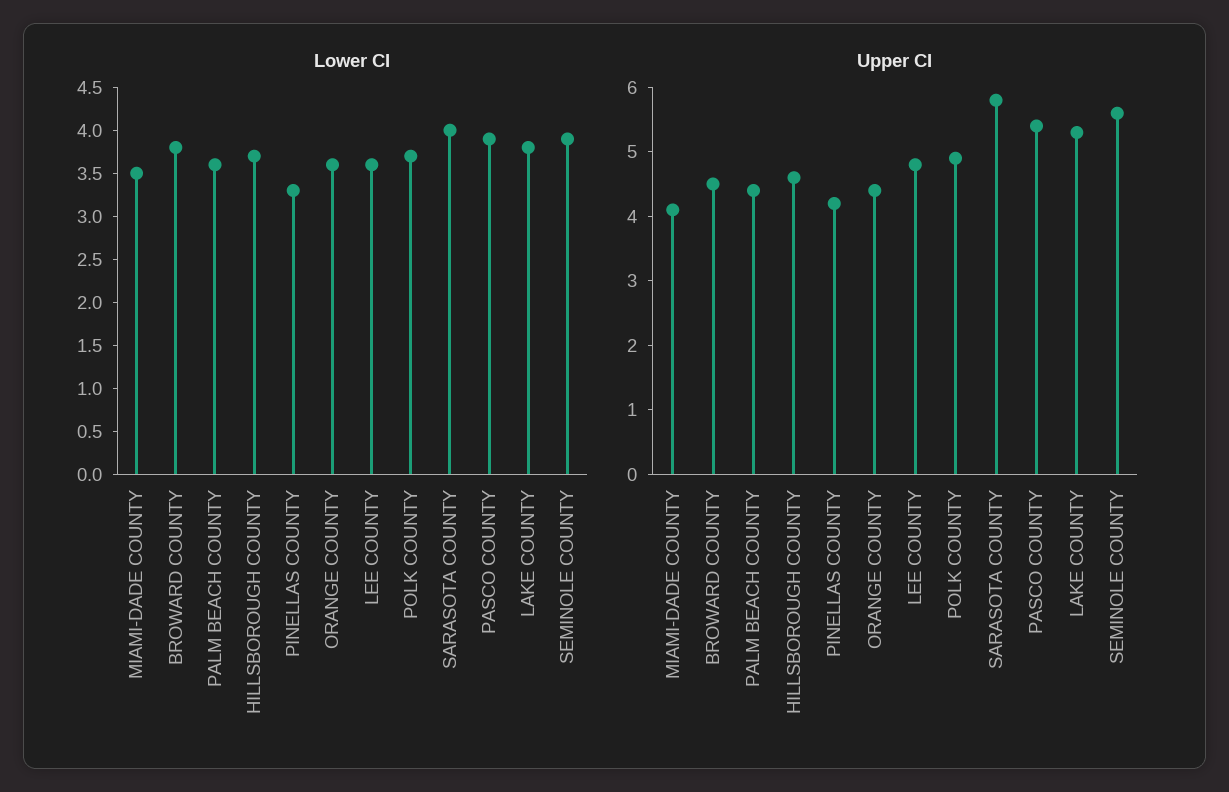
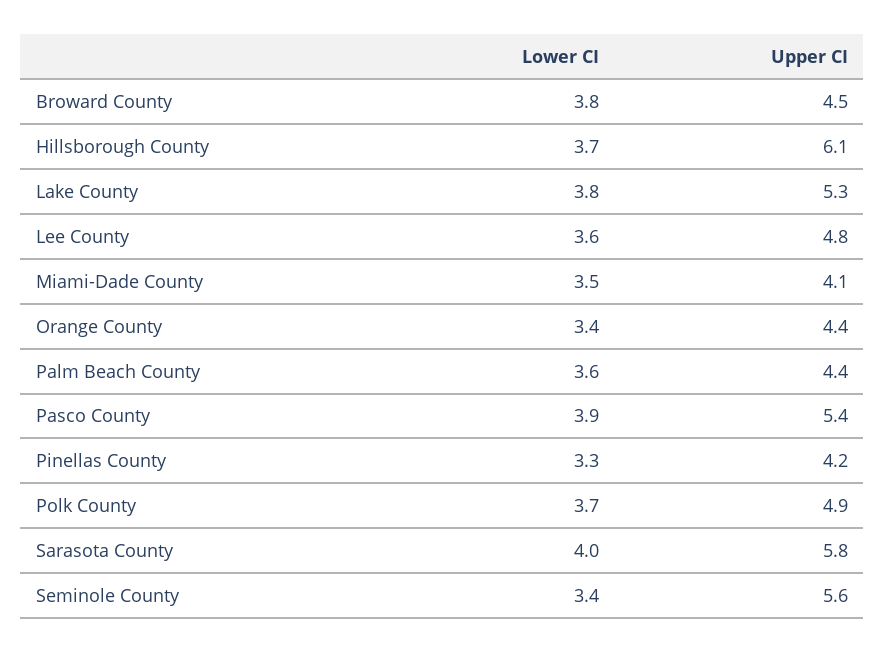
  {
    "Lower CI": {
      "MIAMI-DADE COUNTY": 3.5,
      "BROWARD COUNTY": 3.8,
      "PALM BEACH COUNTY": 3.6,
      "HILLSBOROUGH COUNTY": 3.7,
      "PINELLAS COUNTY": 3.3,
-     "ORANGE COUNTY": 3.6,
+     "ORANGE COUNTY": 3.4,
      "LEE COUNTY": 3.6,
      "POLK COUNTY": 3.7,
      "SARASOTA COUNTY": 4,
      "PASCO COUNTY": 3.9,
      "LAKE COUNTY": 3.8,
-     "SEMINOLE COUNTY": 3.9
+     "SEMINOLE COUNTY": 3.4
    },
    "Upper CI": {
      "MIAMI-DADE COUNTY": 4.1,
      "BROWARD COUNTY": 4.5,
      "PALM BEACH COUNTY": 4.4,
-     "HILLSBOROUGH COUNTY": 4.5,
+     "HILLSBOROUGH COUNTY": 6.1,
      "PINELLAS COUNTY": 4.2,
      "ORANGE COUNTY": 4.4,
      "LEE COUNTY": 4.8,
      "POLK COUNTY": 4.9,
      "SARASOTA COUNTY": 5.8,
      "PASCO COUNTY": 5.4,
      "LAKE COUNTY": 5.3,
      "SEMINOLE COUNTY": 5.6
    }
  }

